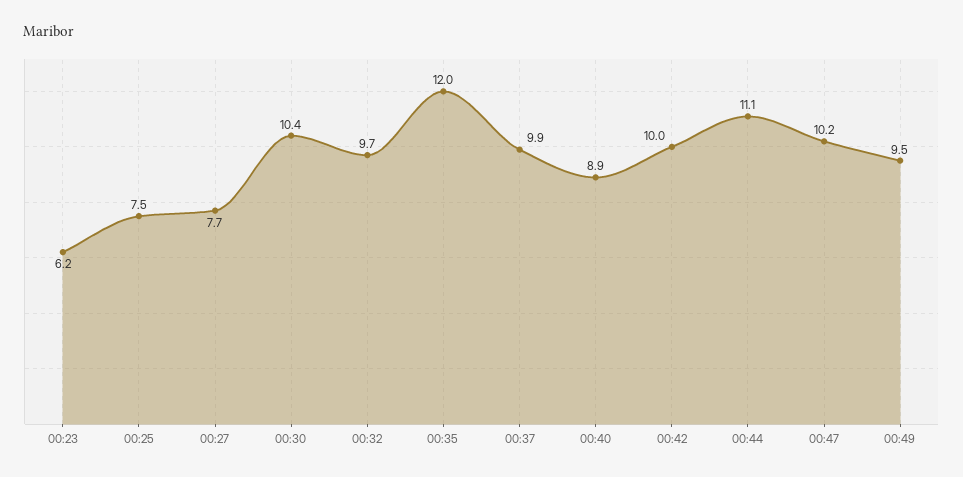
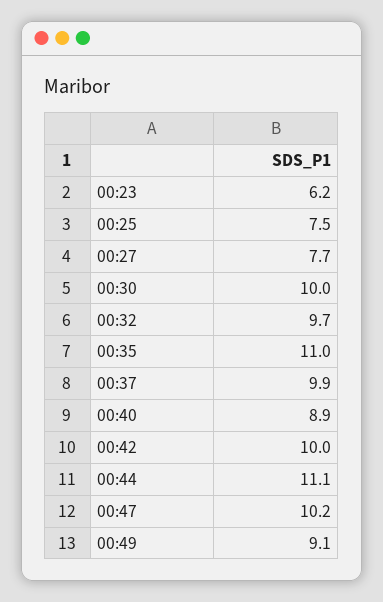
  {
    "00:23": 6.2,
    "00:25": 7.5,
    "00:27": 7.7,
-   "00:30": 10.4,
+   "00:30": 10,
    "00:32": 9.7,
-   "00:35": 12,
+   "00:35": 11,
    "00:37": 9.9,
    "00:40": 8.9,
    "00:42": 10,
    "00:44": 11.1,
    "00:47": 10.2,
-   "00:49": 9.5
+   "00:49": 9.1
  }

